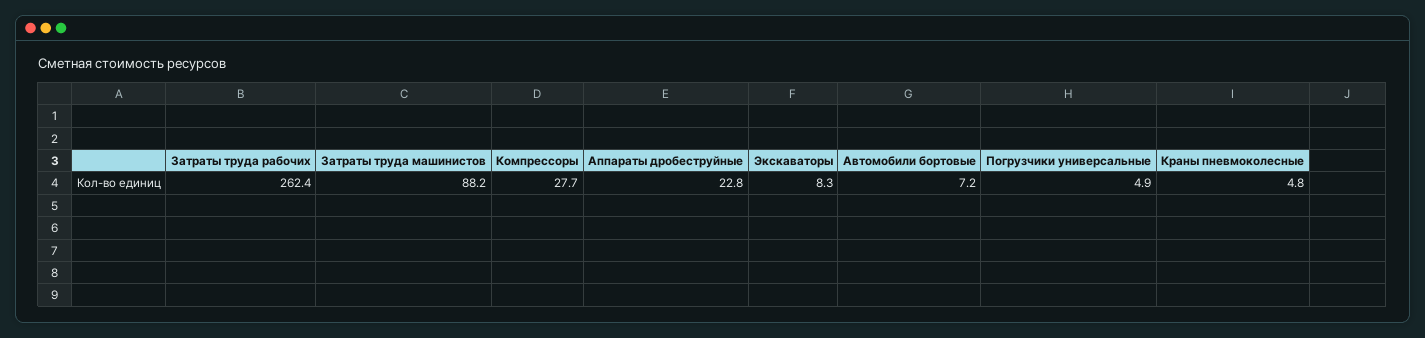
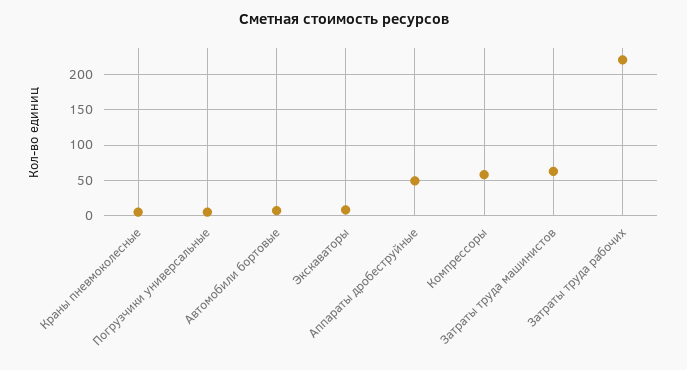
  {
-   "Затраты труда рабочих": 262.4,
+   "Затраты труда рабочих": 220,
-   "Затраты труда машинистов": 88.2,
+   "Затраты труда машинистов": 60,
-   "Компрессоры": 27.7,
+   "Компрессоры": 60,
-   "Аппараты дробеструйные": 22.8,
+   "Аппараты дробеструйные": 50,
    "Экскаваторы": 8.3,
    "Автомобили бортовые": 7.2,
    "Погрузчики универсальные": 4.9,
    "Краны пневмоколесные": 4.8
  }

